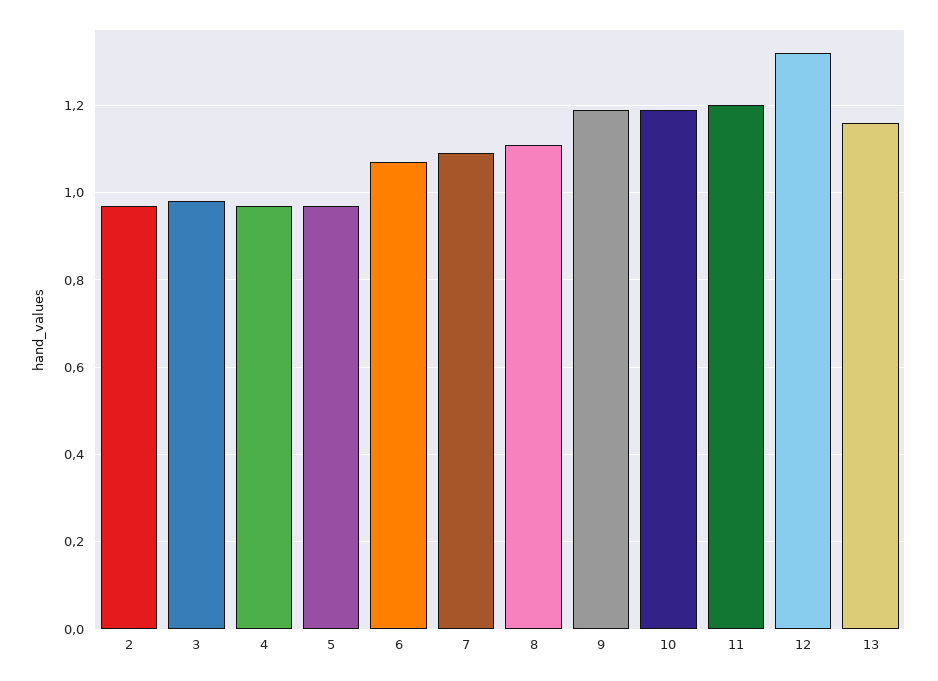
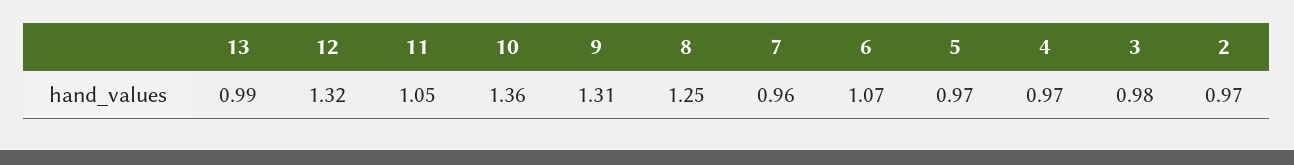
  {
    "2": 0.97,
    "3": 0.98,
    "4": 0.97,
    "5": 0.97,
    "6": 1.07,
-   "7": 1.1,
+   "7": 0.96,
-   "8": 1.1,
+   "8": 1.25,
-   "9": 1.2,
+   "9": 1.31,
-   "10": 1.2,
+   "10": 1.36,
-   "11": 1.2,
+   "11": 1.05,
    "12": 1.32,
-   "13": 1.15
+   "13": 0.99
  }

